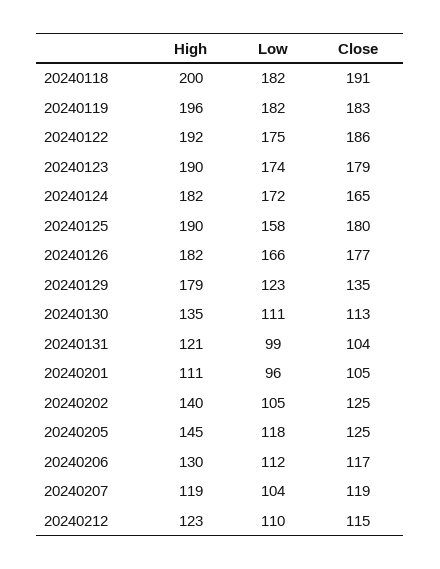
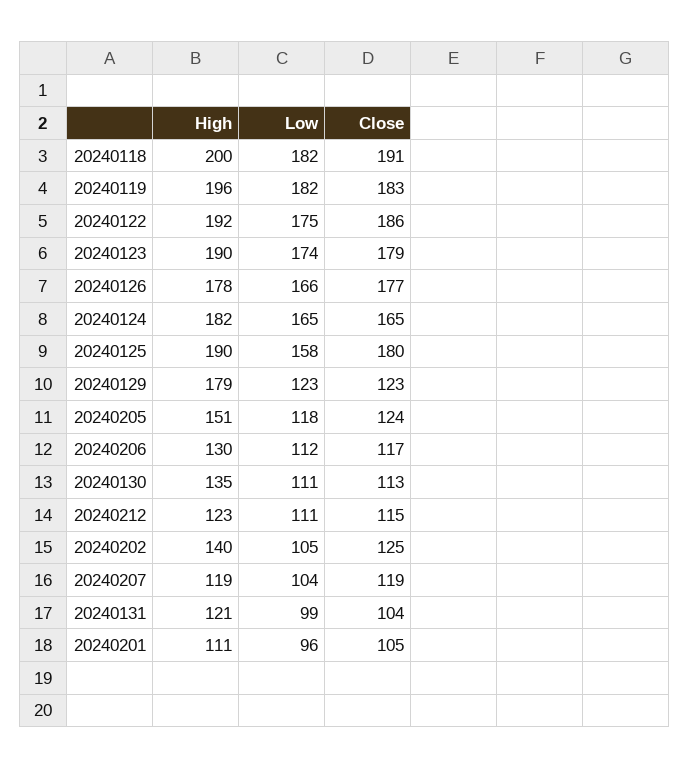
  {
    "High": {
      "20240118": 200,
      "20240119": 196,
      "20240122": 192,
      "20240123": 190,
      "20240124": 182,
      "20240125": 190,
-     "20240126": 182,
+     "20240126": 178,
      "20240129": 179,
      "20240130": 135,
      "20240131": 121,
      "20240201": 111,
      "20240202": 140,
-     "20240205": 145,
+     "20240205": 151,
      "20240206": 130,
      "20240207": 119,
      "20240212": 123
    },
    "Low": {
      "20240118": 182,
      "20240119": 182,
      "20240122": 175,
      "20240123": 174,
-     "20240124": 172,
+     "20240124": 165,
      "20240125": 158,
      "20240126": 166,
      "20240129": 123,
      "20240130": 111,
      "20240131": 99,
      "20240201": 96,
      "20240202": 105,
      "20240205": 118,
      "20240206": 112,
      "20240207": 104,
-     "20240212": 110
+     "20240212": 111
    },
    "Close": {
      "20240118": 191,
      "20240119": 183,
      "20240122": 186,
      "20240123": 179,
      "20240124": 165,
      "20240125": 180,
      "20240126": 177,
-     "20240129": 135,
+     "20240129": 123,
      "20240130": 113,
      "20240131": 104,
      "20240201": 105,
      "20240202": 125,
-     "20240205": 125,
+     "20240205": 124,
      "20240206": 117,
      "20240207": 119,
      "20240212": 115
    }
  }

